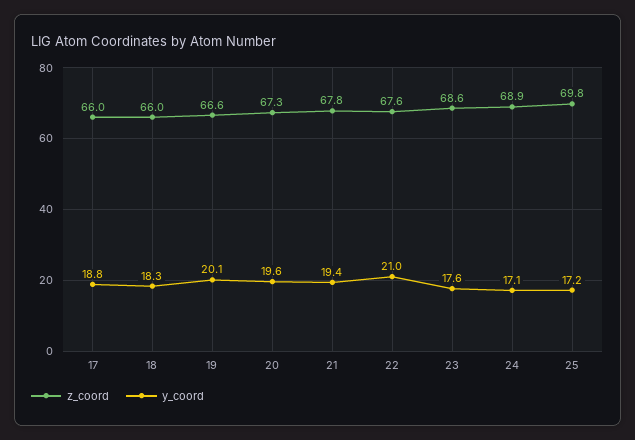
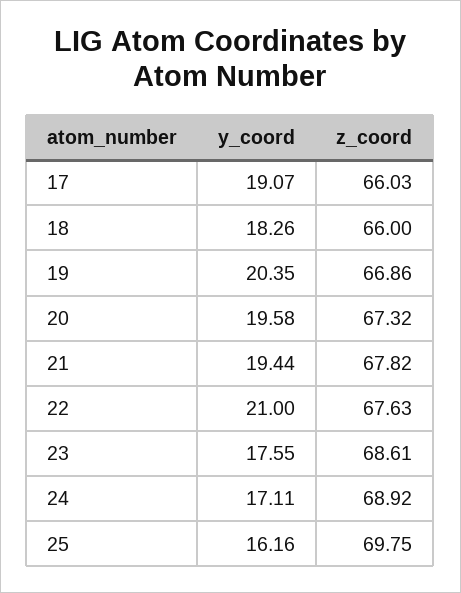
  {
    "z_coord": {
      "17": 66.03,
      "18": 66,
-     "19": 66.6,
+     "19": 66.86,
      "20": 67.32,
      "21": 67.82,
      "22": 67.63,
      "23": 68.61,
      "24": 68.92,
      "25": 69.75
    },
    "y_coord": {
-     "17": 18.8,
+     "17": 19.07,
      "18": 18.26,
-     "19": 20.1,
+     "19": 20.35,
      "20": 19.58,
      "21": 19.44,
      "22": 21,
      "23": 17.55,
      "24": 17.11,
-     "25": 17.2
+     "25": 16.16
    }
  }

